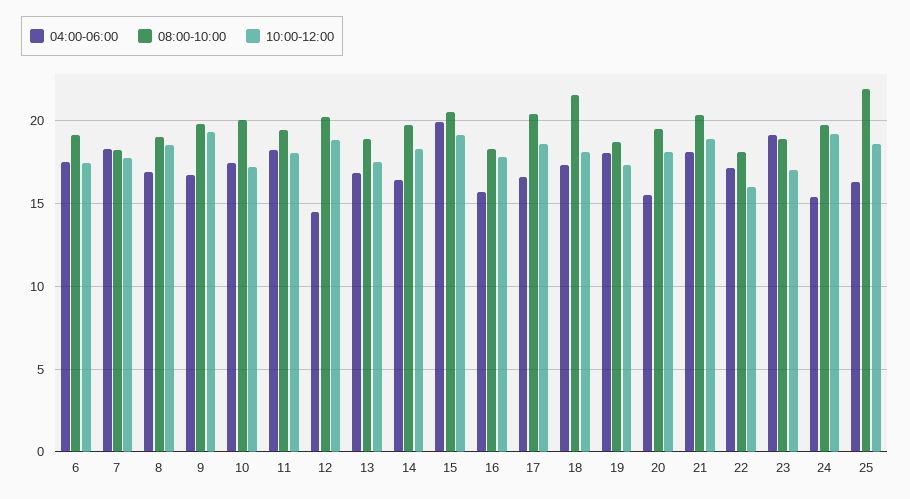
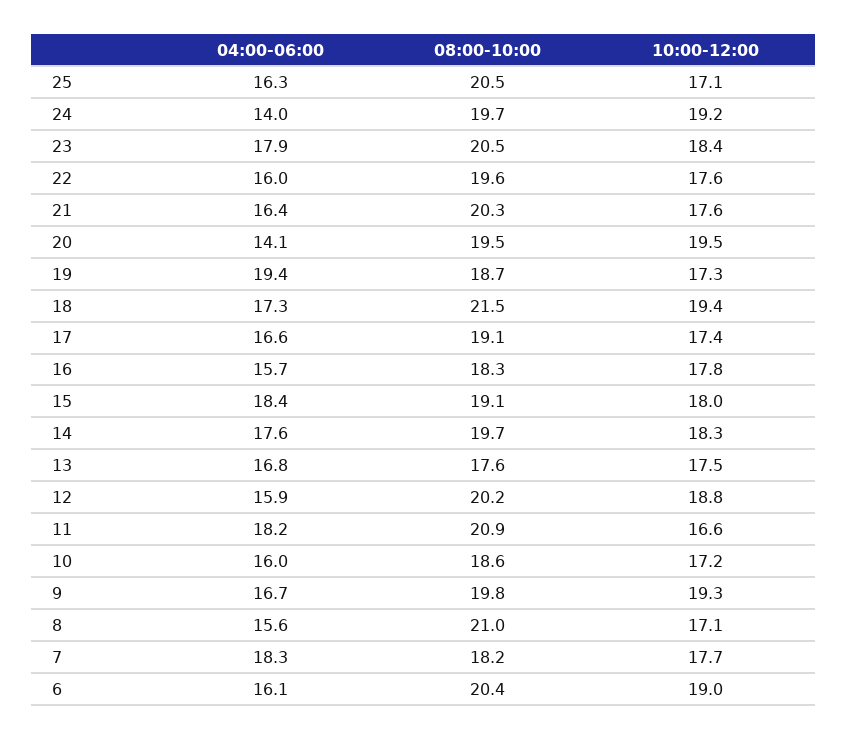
  {
    "04:00-06:00": {
-     "6": 17.5,
+     "6": 16.1,
      "7": 18.3,
-     "8": 17,
+     "8": 15.6,
      "9": 16.7,
-     "10": 17.5,
+     "10": 16,
      "11": 18.2,
-     "12": 14.5,
+     "12": 15.9,
      "13": 16.8,
-     "14": 16.5,
+     "14": 17.6,
-     "15": 20,
+     "15": 18.4,
      "16": 15.7,
      "17": 16.6,
      "18": 17.3,
-     "19": 18,
+     "19": 19.4,
-     "20": 15.5,
+     "20": 14.1,
-     "21": 18,
+     "21": 16.4,
-     "22": 17,
+     "22": 16,
-     "23": 19,
+     "23": 17.9,
-     "24": 15.5,
+     "24": 14,
      "25": 16.3
    },
    "08:00-10:00": {
-     "6": 19,
+     "6": 20.4,
      "7": 18.2,
-     "8": 19,
+     "8": 21,
      "9": 19.8,
-     "10": 20,
+     "10": 18.6,
-     "11": 19.5,
+     "11": 20.9,
      "12": 20.2,
-     "13": 19,
+     "13": 17.6,
      "14": 19.7,
-     "15": 20.5,
+     "15": 19.1,
      "16": 18.3,
-     "17": 20.5,
+     "17": 19.1,
      "18": 21.5,
      "19": 18.7,
      "20": 19.5,
      "21": 20.3,
-     "22": 18,
+     "22": 19.6,
-     "23": 19,
+     "23": 20.5,
      "24": 19.7,
-     "25": 22
+     "25": 20.5
    },
    "10:00-12:00": {
-     "6": 17.5,
+     "6": 19,
      "7": 17.7,
-     "8": 18.5,
+     "8": 17.1,
      "9": 19.3,
      "10": 17.2,
-     "11": 18,
+     "11": 16.6,
      "12": 18.8,
      "13": 17.5,
      "14": 18.3,
-     "15": 19,
+     "15": 18,
      "16": 17.8,
-     "17": 18.5,
+     "17": 17.4,
-     "18": 18,
+     "18": 19.4,
      "19": 17.3,
-     "20": 18,
+     "20": 19.5,
-     "21": 19,
+     "21": 17.6,
-     "22": 16,
+     "22": 17.6,
-     "23": 17,
+     "23": 18.4,
      "24": 19.2,
-     "25": 18.5
+     "25": 17.1
    }
  }

